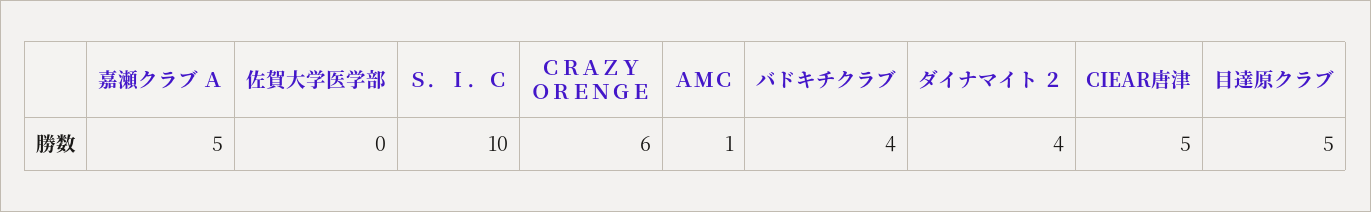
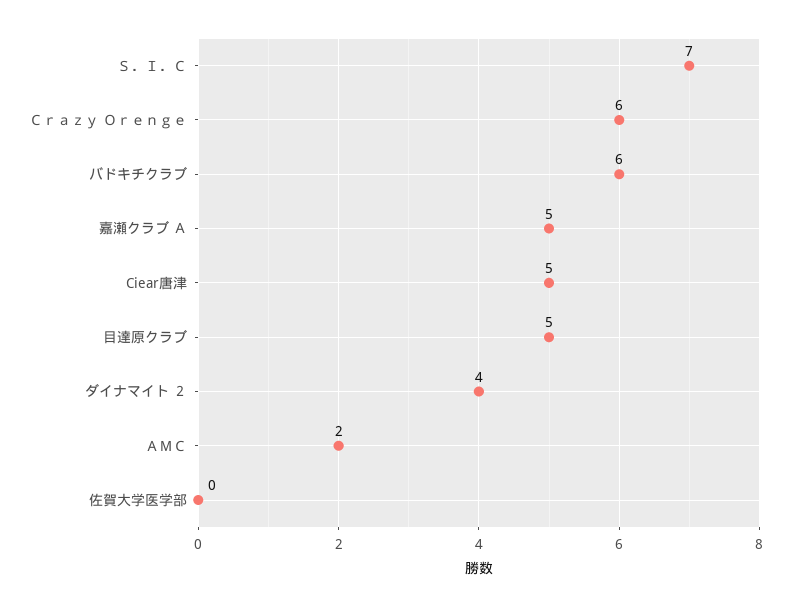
  {
    "嘉瀬クラブ Ａ": 5,
    "佐賀大学医学部": 0,
-   "Ｓ．Ｉ．Ｃ": 10,
+   "Ｓ．Ｉ．Ｃ": 7,
    "ＣＲＡＺＹ ＯＲＥＮＧＥ": 6,
-   "ＡＭＣ": 1,
+   "ＡＭＣ": 2,
-   "バドキチクラブ": 4,
+   "バドキチクラブ": 6,
    "ダイナマイト ２": 4,
    "CIEAR唐津": 5,
    "目達原クラブ": 5
  }

